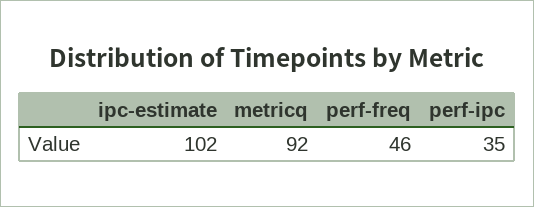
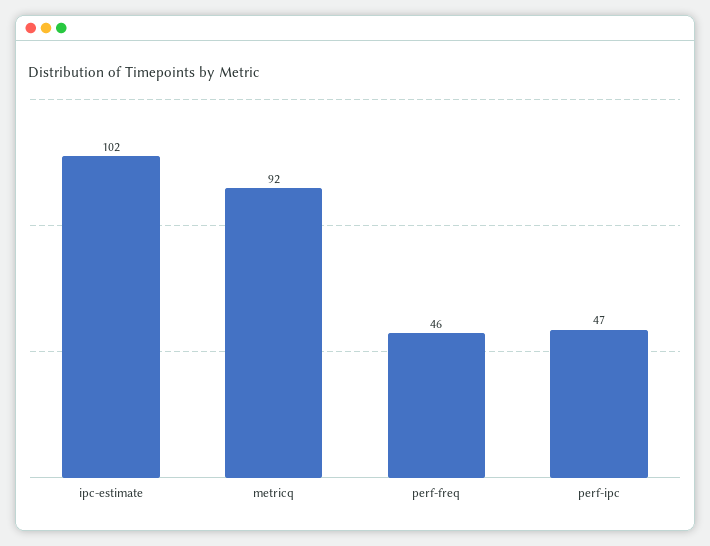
  {
    "ipc-estimate": 102,
    "metricq": 92,
    "perf-freq": 46,
-   "perf-ipc": 35
+   "perf-ipc": 47
  }

